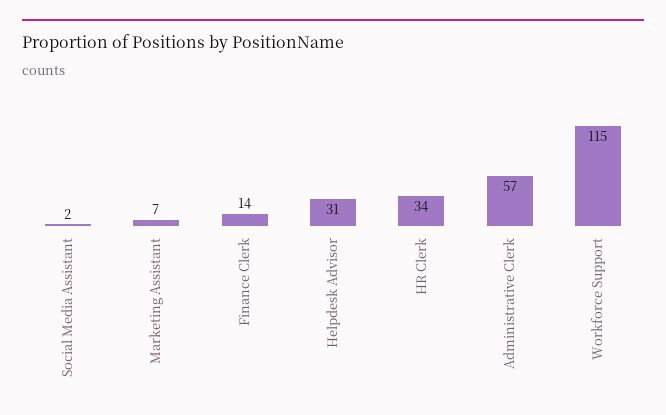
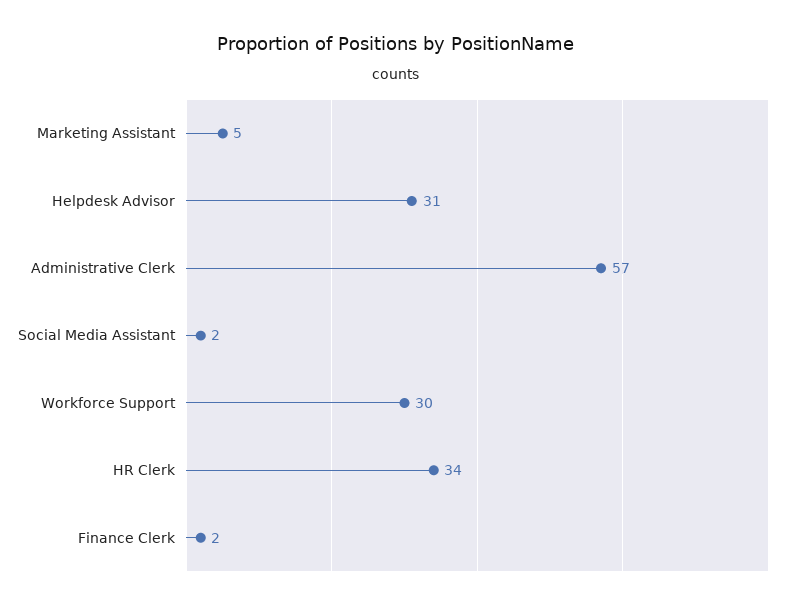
  {
    "Social Media Assistant": 2,
-   "Marketing Assistant": 7,
+   "Marketing Assistant": 5,
-   "Finance Clerk": 14,
+   "Finance Clerk": 2,
    "Helpdesk Advisor": 31,
    "HR Clerk": 34,
    "Administrative Clerk": 57,
-   "Workforce Support": 115
+   "Workforce Support": 30
  }

